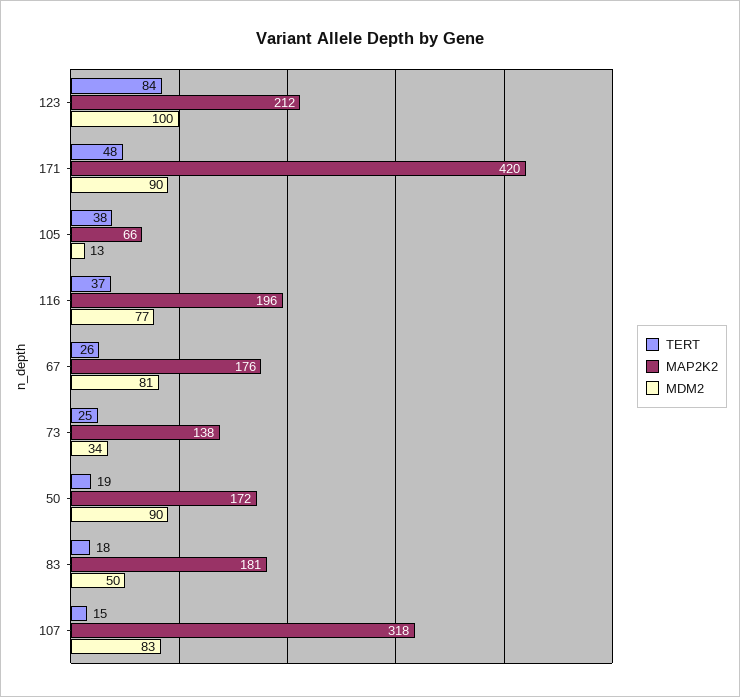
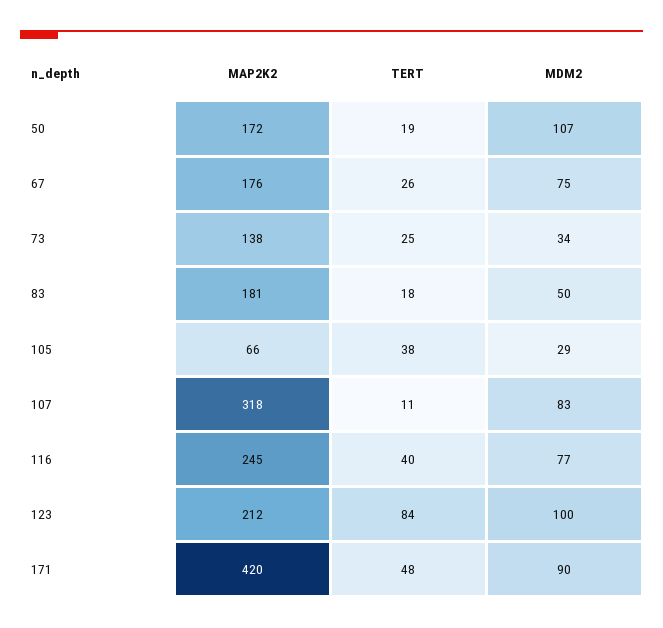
  {
    "TERT": {
      "123": 84,
      "171": 48,
      "105": 38,
-     "116": 37,
+     "116": 40,
      "67": 26,
      "73": 25,
      "50": 19,
      "83": 18,
-     "107": 15
+     "107": 11
    },
    "MAP2K2": {
      "123": 212,
      "171": 420,
      "105": 66,
-     "116": 196,
+     "116": 245,
      "67": 176,
      "73": 138,
      "50": 172,
      "83": 181,
      "107": 318
    },
    "MDM2": {
      "123": 100,
      "171": 90,
-     "105": 13,
+     "105": 29,
      "116": 77,
-     "67": 81,
+     "67": 75,
      "73": 34,
-     "50": 90,
+     "50": 107,
      "83": 50,
      "107": 83
    }
  }

